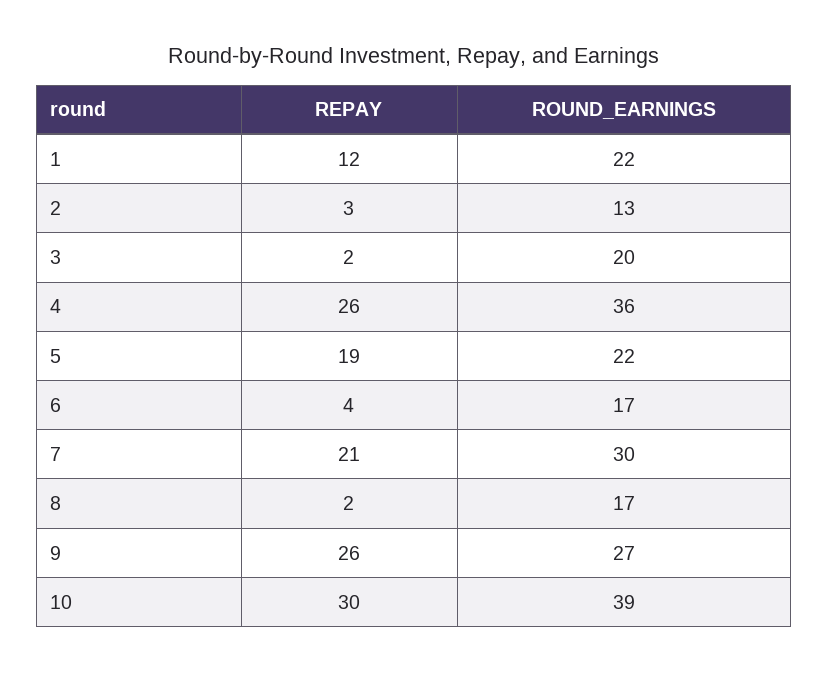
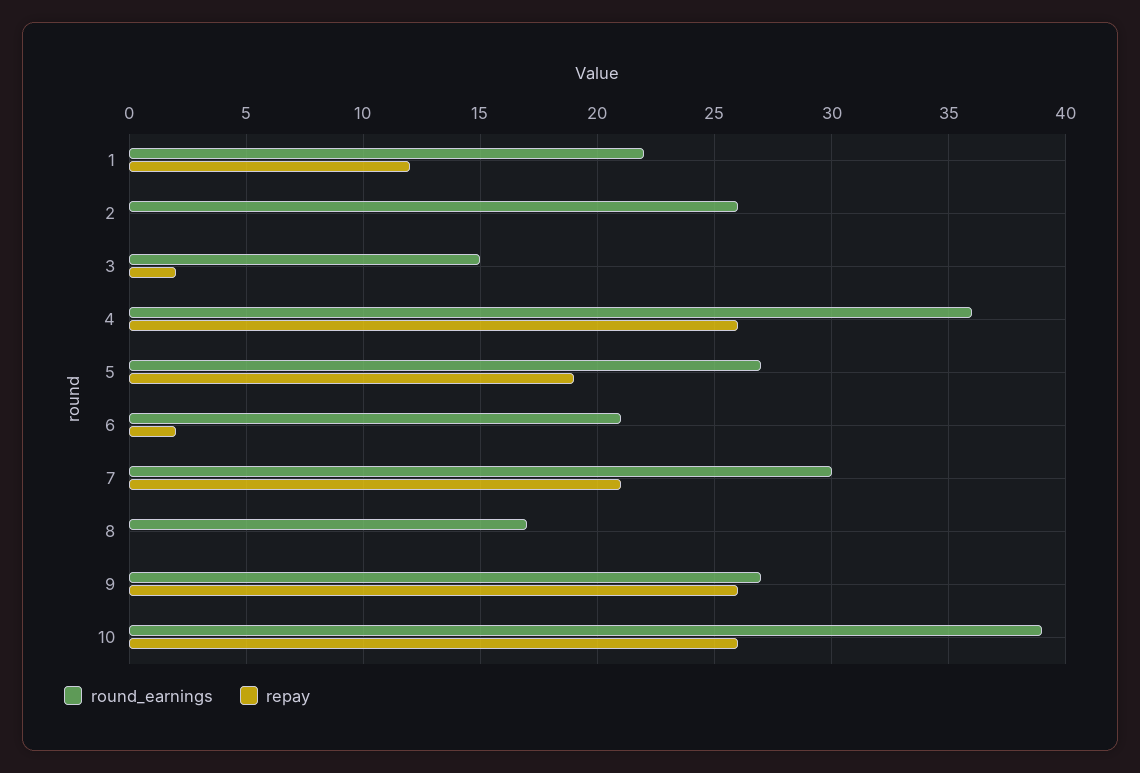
  {
    "REPAY": {
      "1": 12,
-     "2": 3,
+     "2": 0,
      "3": 2,
      "4": 26,
      "5": 19,
-     "6": 4,
+     "6": 2,
      "7": 21,
-     "8": 2,
+     "8": 0,
      "9": 26,
-     "10": 30
+     "10": 26
    },
    "ROUND_EARNINGS": {
      "1": 22,
-     "2": 13,
+     "2": 26,
-     "3": 20,
+     "3": 15,
      "4": 36,
-     "5": 22,
+     "5": 27,
-     "6": 17,
+     "6": 21,
      "7": 30,
      "8": 17,
      "9": 27,
      "10": 39
    }
  }

